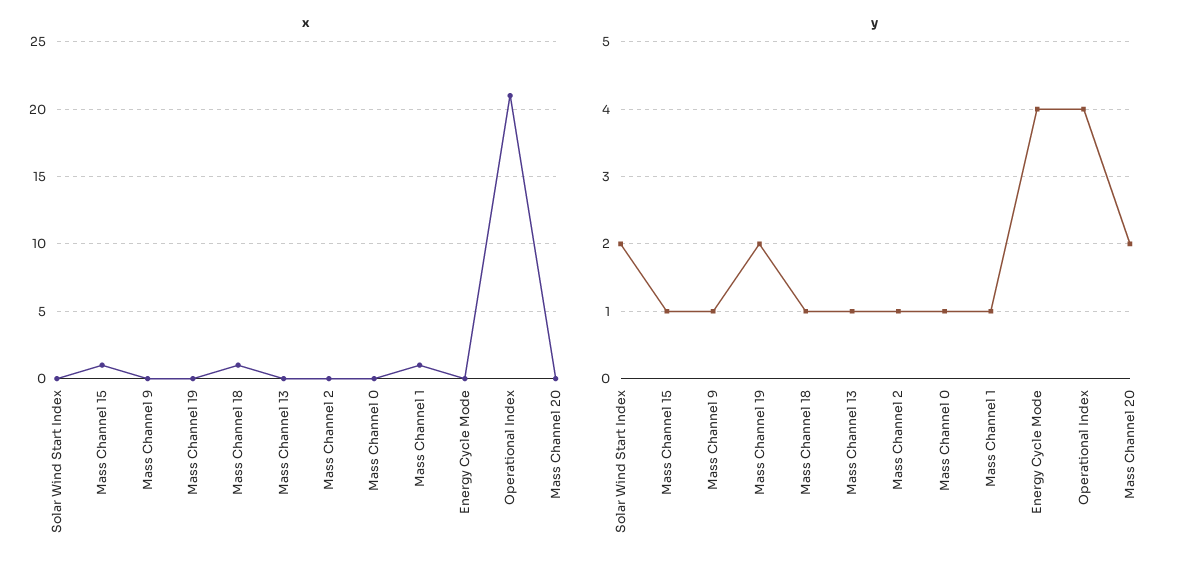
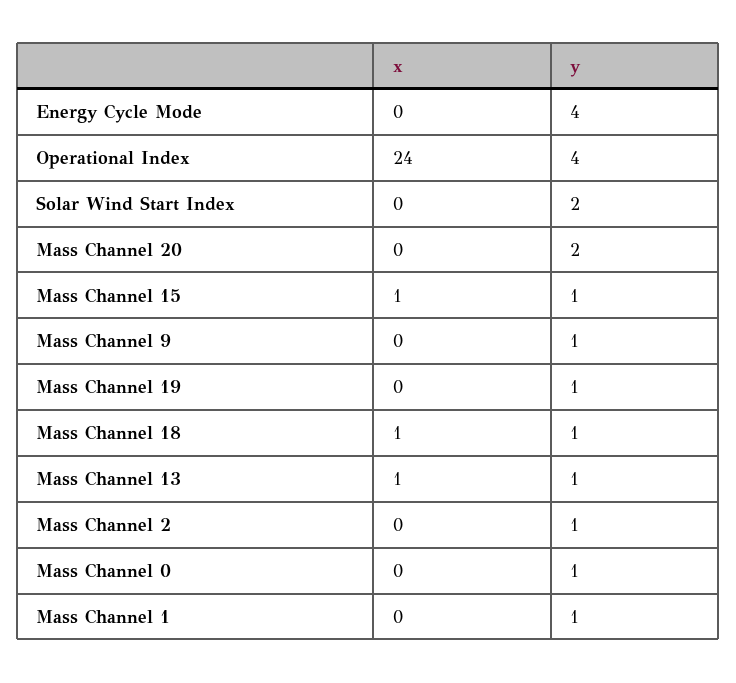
  {
    "x": {
      "Solar Wind Start Index": 0,
      "Mass Channel 15": 1,
      "Mass Channel 9": 0,
      "Mass Channel 19": 0,
      "Mass Channel 18": 1,
-     "Mass Channel 13": 0,
+     "Mass Channel 13": 1,
      "Mass Channel 2": 0,
      "Mass Channel 0": 0,
-     "Mass Channel 1": 1,
+     "Mass Channel 1": 0,
      "Energy Cycle Mode": 0,
-     "Operational Index": 21,
+     "Operational Index": 24,
      "Mass Channel 20": 0
    },
    "y": {
      "Solar Wind Start Index": 2,
      "Mass Channel 15": 1,
      "Mass Channel 9": 1,
-     "Mass Channel 19": 2,
+     "Mass Channel 19": 1,
      "Mass Channel 18": 1,
      "Mass Channel 13": 1,
      "Mass Channel 2": 1,
      "Mass Channel 0": 1,
      "Mass Channel 1": 1,
      "Energy Cycle Mode": 4,
      "Operational Index": 4,
      "Mass Channel 20": 2
    }
  }

